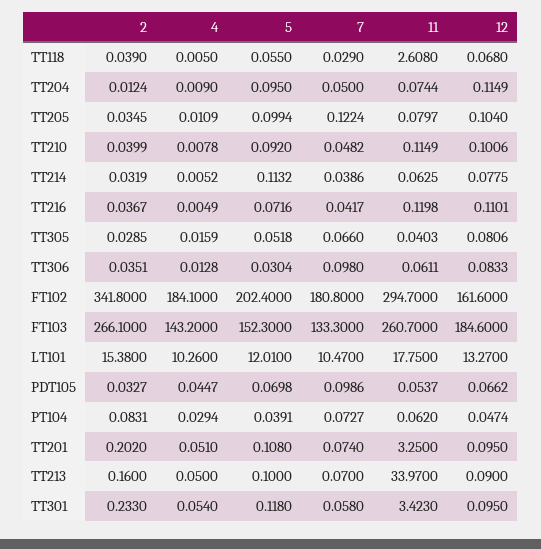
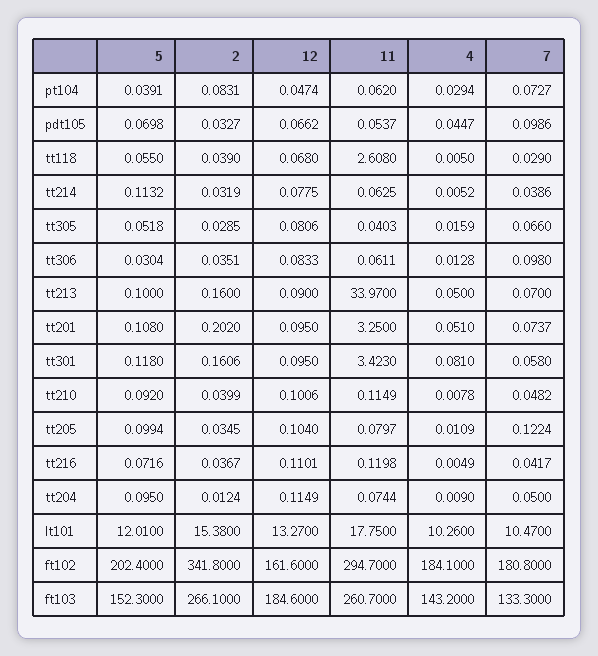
  {
    "2": {
      "TT118": 0.039,
      "TT204": 0.0124,
      "TT205": 0.0345,
      "TT210": 0.0399,
      "TT214": 0.0319,
      "TT216": 0.0367,
      "TT305": 0.0285,
      "TT306": 0.0351,
      "FT102": 341.8,
      "FT103": 266.1,
      "LT101": 15.38,
      "PDT105": 0.0327,
      "PT104": 0.0831,
      "TT201": 0.202,
      "TT213": 0.16,
-     "TT301": 0.233
+     "TT301": 0.1606
    },
    "4": {
      "TT118": 0.005,
      "TT204": 0.009,
      "TT205": 0.0109,
      "TT210": 0.0078,
      "TT214": 0.0052,
      "TT216": 0.0049,
      "TT305": 0.0159,
      "TT306": 0.0128,
      "FT102": 184.1,
      "FT103": 143.2,
      "LT101": 10.26,
      "PDT105": 0.0447,
      "PT104": 0.0294,
      "TT201": 0.051,
      "TT213": 0.05,
-     "TT301": 0.054
+     "TT301": 0.081
    },
    "5": {
      "TT118": 0.055,
      "TT204": 0.095,
      "TT205": 0.0994,
      "TT210": 0.092,
      "TT214": 0.1132,
      "TT216": 0.0716,
      "TT305": 0.0518,
      "TT306": 0.0304,
      "FT102": 202.4,
      "FT103": 152.3,
      "LT101": 12.01,
      "PDT105": 0.0698,
      "PT104": 0.0391,
      "TT201": 0.108,
      "TT213": 0.1,
      "TT301": 0.118
    },
    "7": {
      "TT118": 0.029,
      "TT204": 0.05,
      "TT205": 0.1224,
      "TT210": 0.0482,
      "TT214": 0.0386,
      "TT216": 0.0417,
      "TT305": 0.066,
      "TT306": 0.098,
      "FT102": 180.8,
      "FT103": 133.3,
      "LT101": 10.47,
      "PDT105": 0.0986,
      "PT104": 0.0727,
-     "TT201": 0.074,
+     "TT201": 0.0737,
      "TT213": 0.07,
      "TT301": 0.058
    },
    "11": {
      "TT118": 2.608,
      "TT204": 0.0744,
      "TT205": 0.0797,
      "TT210": 0.1149,
      "TT214": 0.0625,
      "TT216": 0.1198,
      "TT305": 0.0403,
      "TT306": 0.0611,
      "FT102": 294.7,
      "FT103": 260.7,
      "LT101": 17.75,
      "PDT105": 0.0537,
      "PT104": 0.062,
      "TT201": 3.25,
      "TT213": 33.97,
      "TT301": 3.423
    },
    "12": {
      "TT118": 0.068,
      "TT204": 0.1149,
      "TT205": 0.104,
      "TT210": 0.1006,
      "TT214": 0.0775,
      "TT216": 0.1101,
      "TT305": 0.0806,
      "TT306": 0.0833,
      "FT102": 161.6,
      "FT103": 184.6,
      "LT101": 13.27,
      "PDT105": 0.0662,
      "PT104": 0.0474,
      "TT201": 0.095,
      "TT213": 0.09,
      "TT301": 0.095
    }
  }

